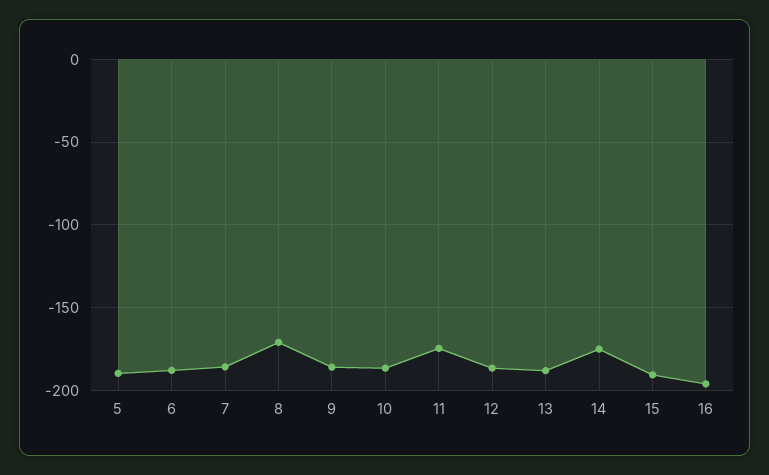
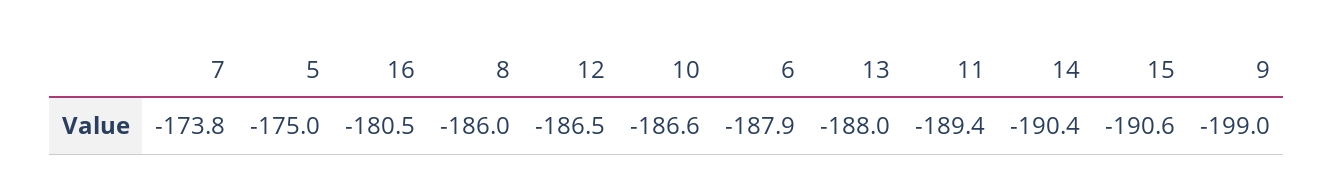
  {
-   "5": -190,
+   "5": -175,
    "6": -187.9,
-   "7": -185,
+   "7": -173.8,
-   "8": -170,
+   "8": -186,
-   "9": -185,
+   "9": -199,
    "10": -186.6,
-   "11": -175,
+   "11": -189.4,
    "12": -186.5,
    "13": -188,
-   "14": -175,
+   "14": -190.4,
    "15": -190.6,
-   "16": -195
+   "16": -180.5
  }

